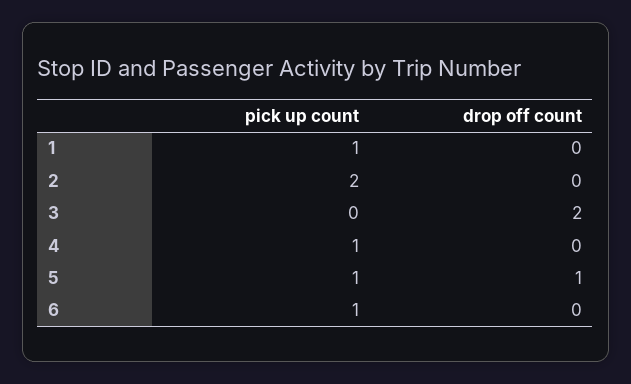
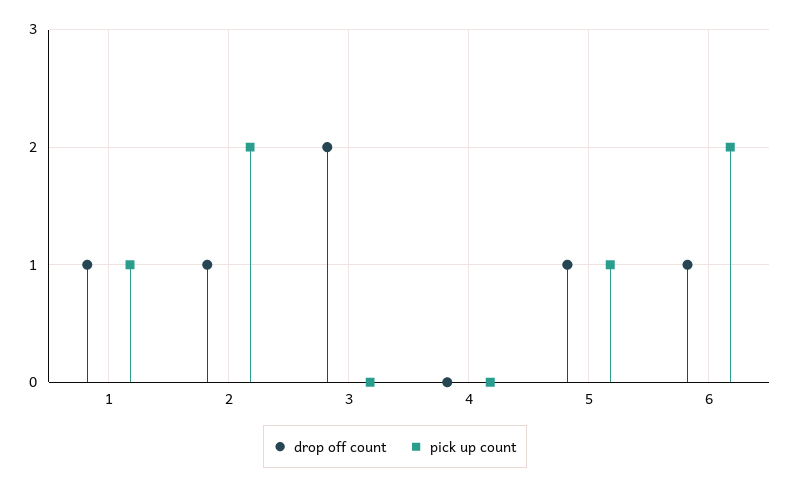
  {
    "pick up count": {
      "1": 1,
      "2": 2,
      "3": 0,
-     "4": 1,
+     "4": 0,
      "5": 1,
-     "6": 1
+     "6": 2
    },
    "drop off count": {
-     "1": 0,
+     "1": 1,
-     "2": 0,
+     "2": 1,
      "3": 2,
      "4": 0,
      "5": 1,
-     "6": 0
+     "6": 1
    }
  }

